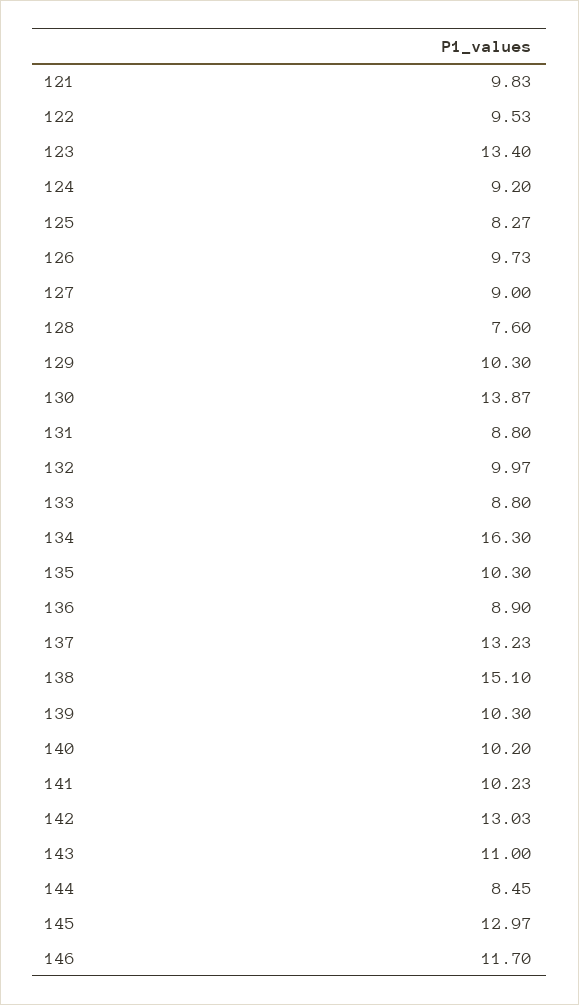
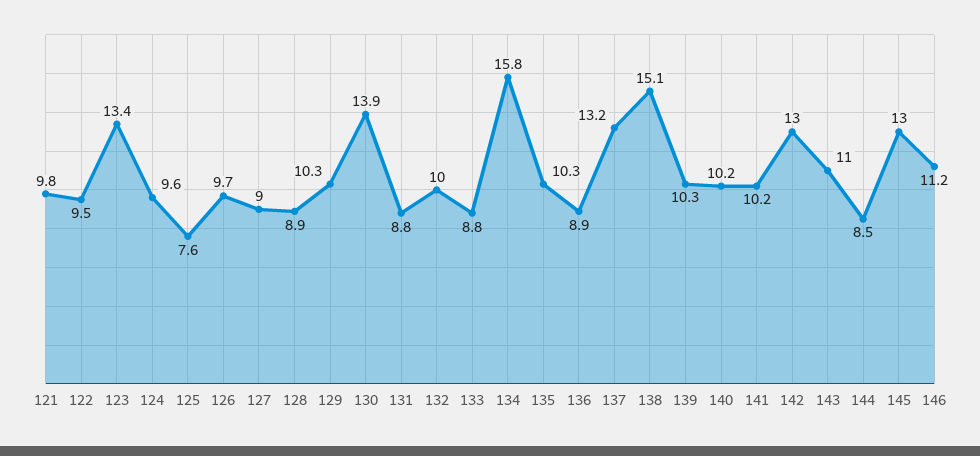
  {
    "121": 9.83,
    "122": 9.53,
    "123": 13.4,
-   "124": 9.2,
+   "124": 9.6,
-   "125": 8.27,
+   "125": 7.6,
    "126": 9.73,
    "127": 9,
-   "128": 7.6,
+   "128": 8.9,
    "129": 10.3,
    "130": 13.87,
    "131": 8.8,
    "132": 9.97,
    "133": 8.8,
-   "134": 16.3,
+   "134": 15.8,
    "135": 10.3,
    "136": 8.9,
    "137": 13.23,
    "138": 15.1,
    "139": 10.3,
    "140": 10.2,
    "141": 10.23,
    "142": 13.03,
    "143": 11,
    "144": 8.45,
    "145": 12.97,
-   "146": 11.7
+   "146": 11.2
  }

